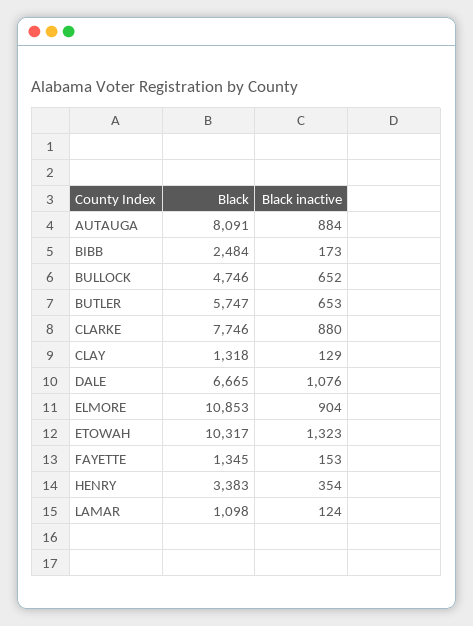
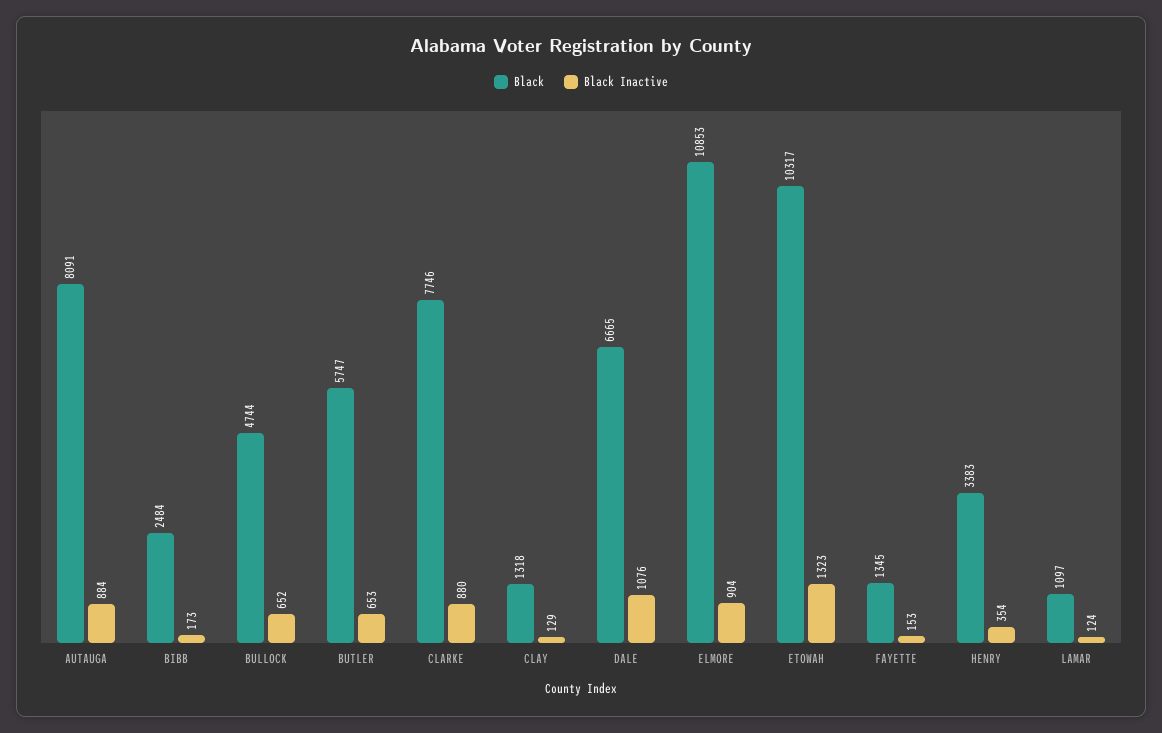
  {
    "Black": {
      "AUTAUGA": 8091,
      "BIBB": 2484,
-     "BULLOCK": 4746,
+     "BULLOCK": 4744,
      "BUTLER": 5747,
      "CLARKE": 7746,
      "CLAY": 1318,
      "DALE": 6665,
      "ELMORE": 10853,
      "ETOWAH": 10317,
      "FAYETTE": 1345,
      "HENRY": 3383,
-     "LAMAR": 1098
+     "LAMAR": 1097
    },
    "Black inactive": {
      "AUTAUGA": 884,
      "BIBB": 173,
      "BULLOCK": 652,
      "BUTLER": 653,
      "CLARKE": 880,
      "CLAY": 129,
      "DALE": 1076,
      "ELMORE": 904,
      "ETOWAH": 1323,
      "FAYETTE": 153,
      "HENRY": 354,
      "LAMAR": 124
    }
  }

